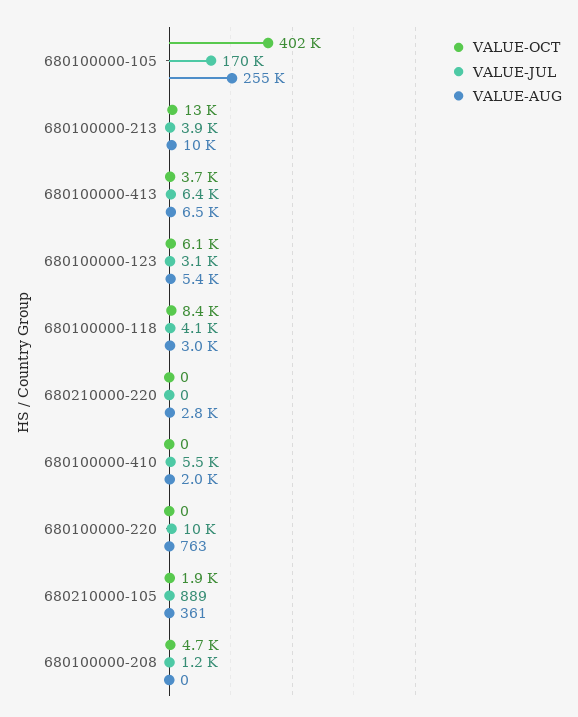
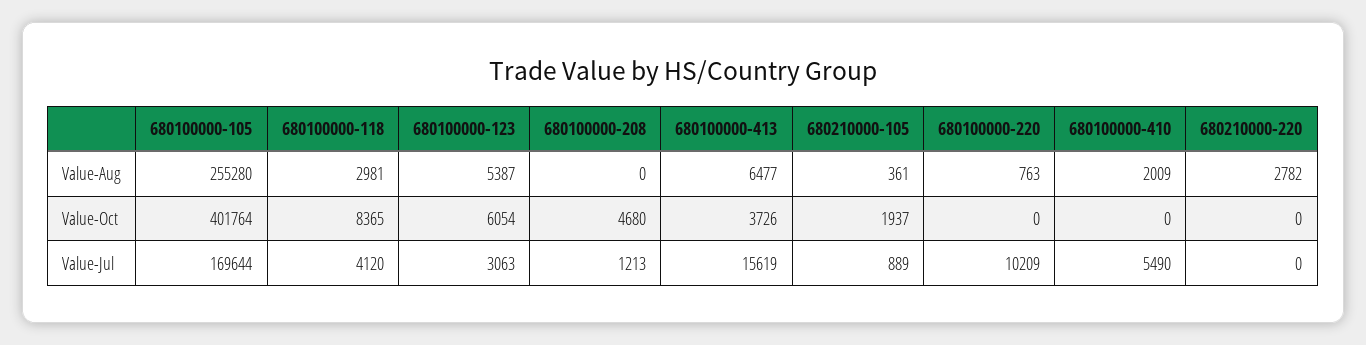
  {
    "VALUE-OCT": {
      "680100000-105": 401764,
-     "680100000-213": 13000,
      "680100000-413": 3726,
      "680100000-123": 6054,
      "680100000-118": 8365,
      "680210000-220": 0,
      "680100000-410": 0,
      "680100000-220": 0,
      "680210000-105": 1937,
      "680100000-208": 4680
    },
    "VALUE-JUL": {
      "680100000-105": 169644,
-     "680100000-213": 3900,
-     "680100000-413": 6400,
+     "680100000-413": 15619,
      "680100000-123": 3063,
      "680100000-118": 4120,
      "680210000-220": 0,
      "680100000-410": 5490,
      "680100000-220": 10209,
      "680210000-105": 889,
      "680100000-208": 1213
    },
    "VALUE-AUG": {
      "680100000-105": 255280,
-     "680100000-213": 10000,
      "680100000-413": 6477,
      "680100000-123": 5387,
      "680100000-118": 2981,
      "680210000-220": 2782,
      "680100000-410": 2009,
      "680100000-220": 763,
      "680210000-105": 361,
      "680100000-208": 0
    }
  }

